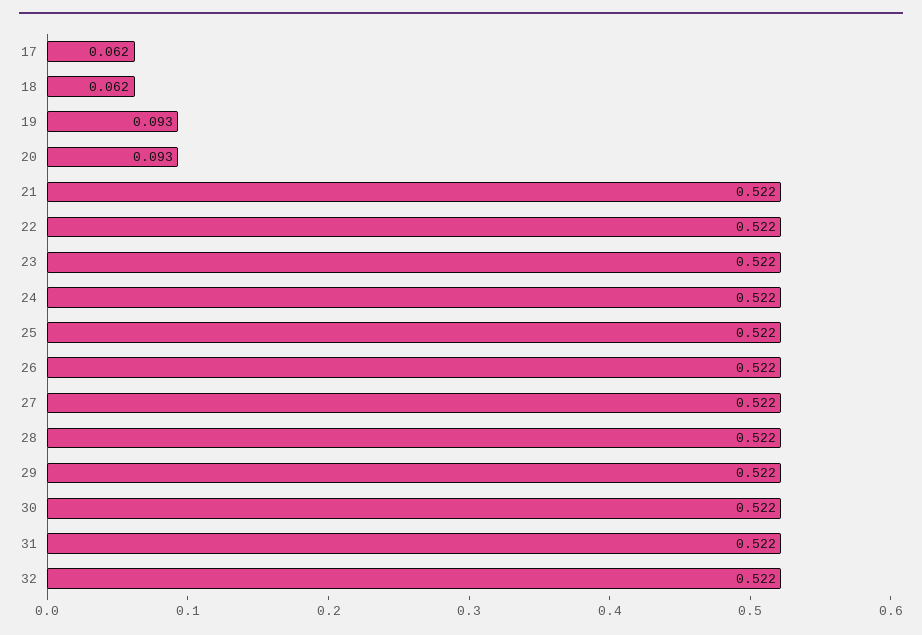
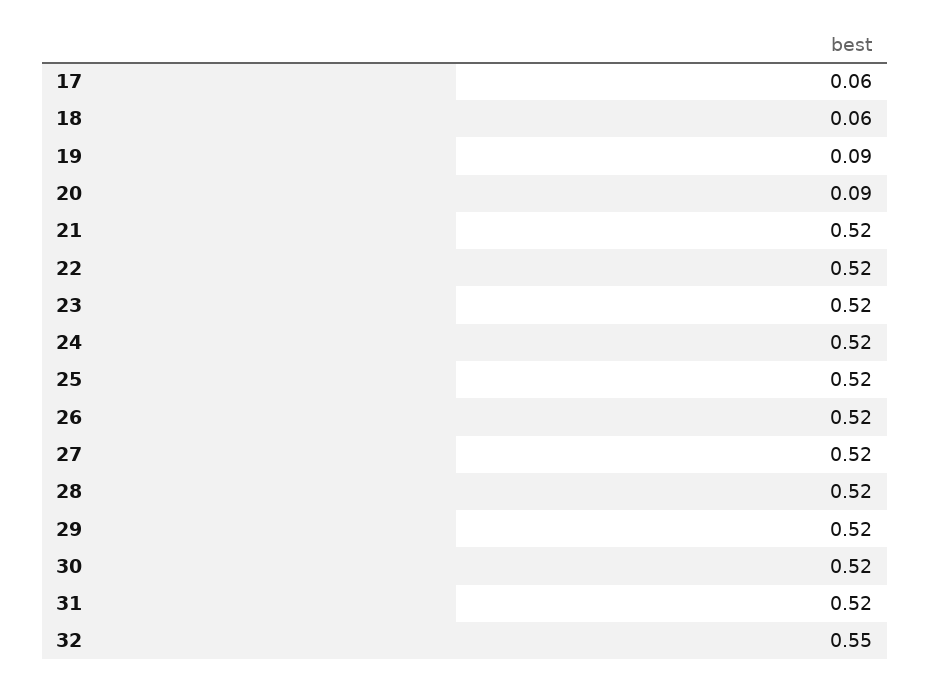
  {
    "17": 0.062,
    "18": 0.062,
    "19": 0.093,
    "20": 0.093,
    "21": 0.522,
    "22": 0.522,
    "23": 0.522,
    "24": 0.522,
    "25": 0.522,
    "26": 0.522,
    "27": 0.522,
    "28": 0.522,
    "29": 0.522,
    "30": 0.522,
    "31": 0.522,
-   "32": 0.522
+   "32": 0.55
  }

